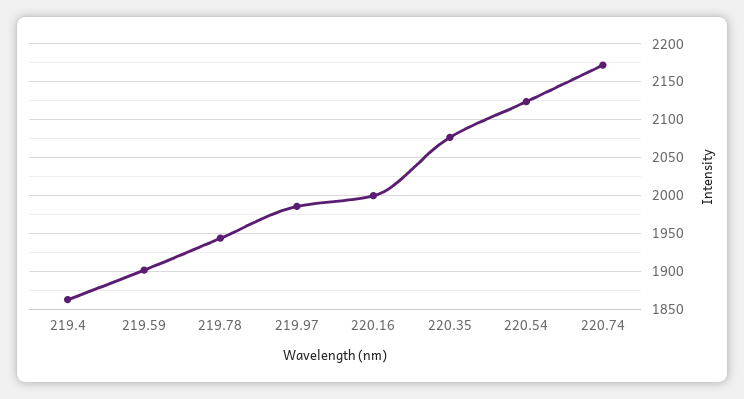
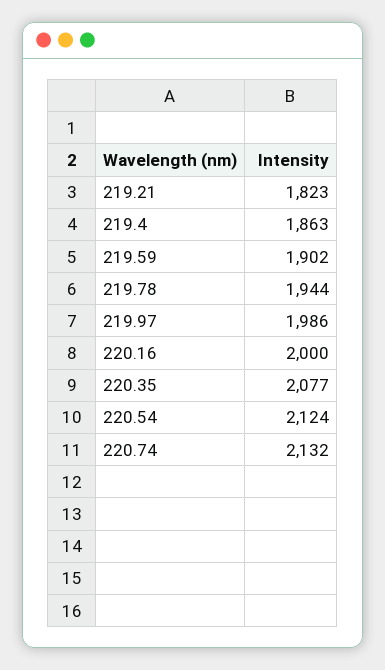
  {
    "219.4": 1863,
    "219.59": 1902,
    "219.78": 1944,
    "219.97": 1986,
    "220.16": 2000,
    "220.35": 2077,
    "220.54": 2124,
-   "220.74": 2170
+   "220.74": 2132,
+   "219.21": 1823
  }

